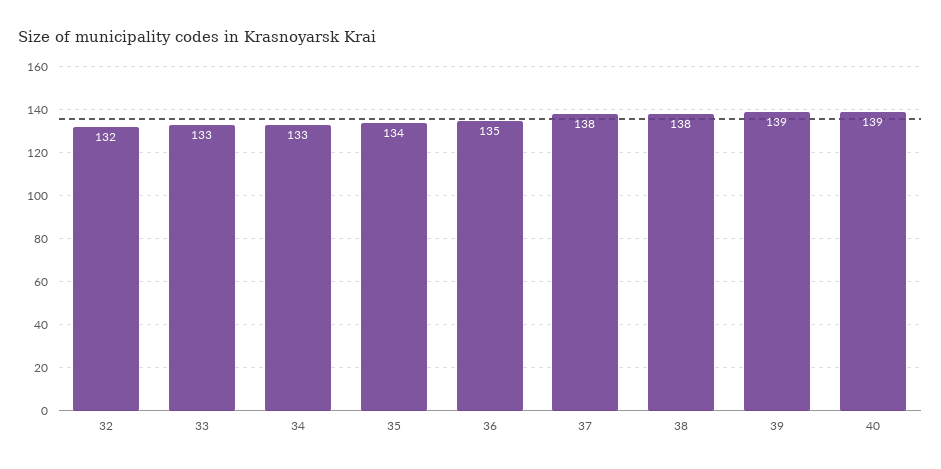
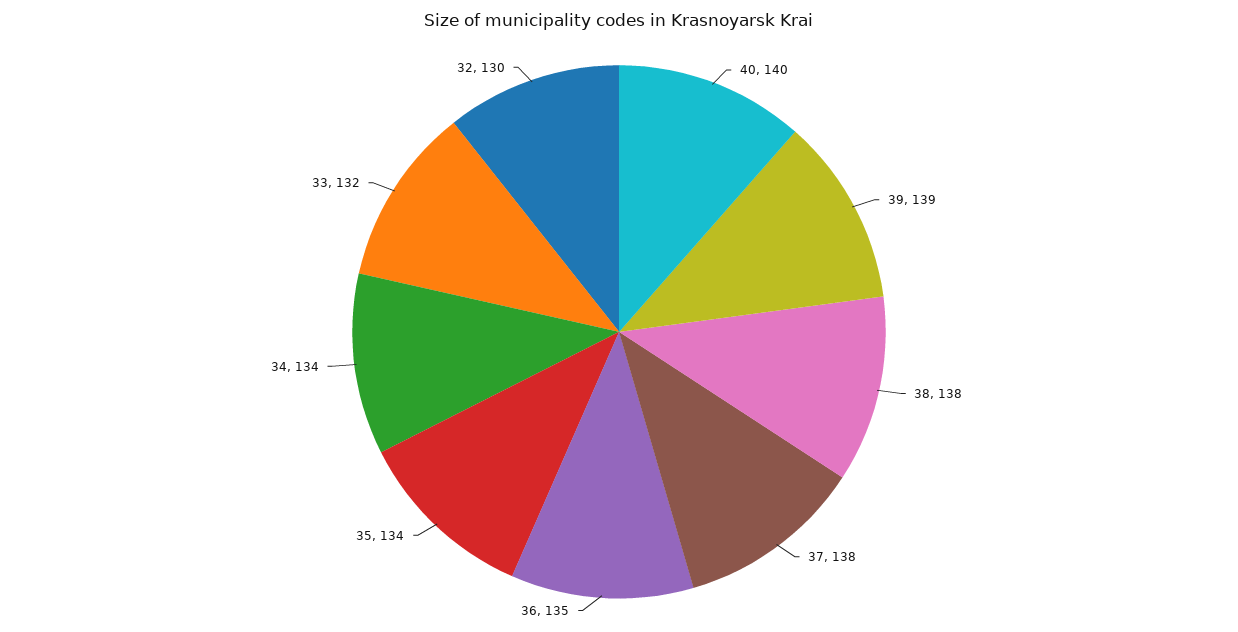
  {
-   "32": 132,
+   "32": 130,
-   "33": 133,
+   "33": 132,
-   "34": 133,
+   "34": 134,
    "35": 134,
    "36": 135,
    "37": 138,
    "38": 138,
    "39": 139,
-   "40": 139
+   "40": 140
  }

